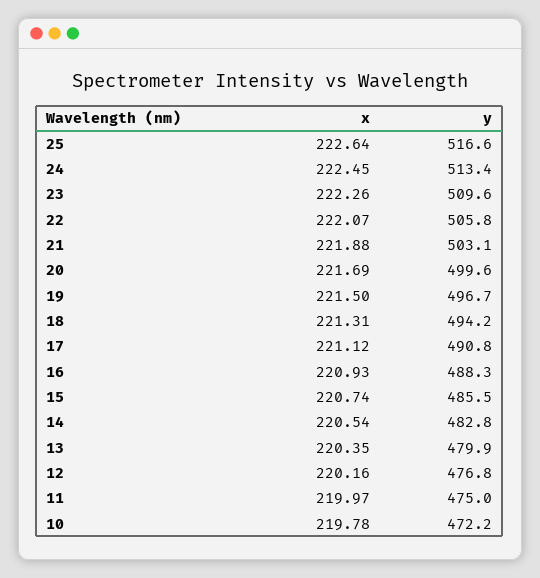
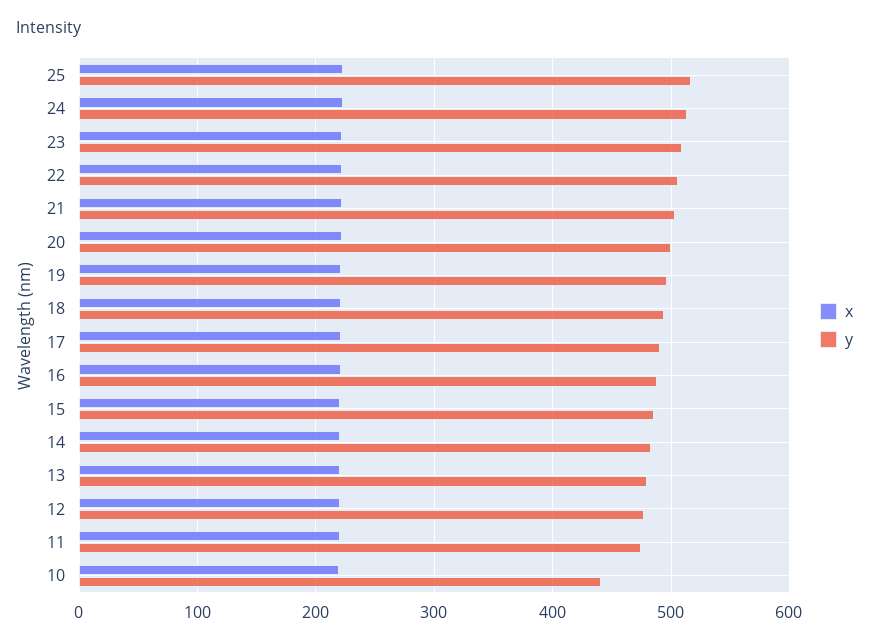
  {
    "x": {
      "25": 222.64,
      "24": 222.45,
      "23": 222.26,
      "22": 222.07,
      "21": 221.88,
      "20": 221.69,
      "19": 221.5,
      "18": 221.31,
      "17": 221.12,
      "16": 220.93,
      "15": 220.74,
      "14": 220.54,
      "13": 220.35,
      "12": 220.16,
      "11": 219.97,
      "10": 219.78
    },
    "y": {
      "25": 516.6,
      "24": 513.4,
      "23": 509.6,
      "22": 505.8,
      "21": 503.1,
      "20": 499.6,
      "19": 496.7,
      "18": 494.2,
      "17": 490.8,
      "16": 488.3,
      "15": 485.5,
      "14": 482.8,
      "13": 479.9,
      "12": 476.8,
      "11": 475,
-     "10": 472.2
+     "10": 440
    }
  }

